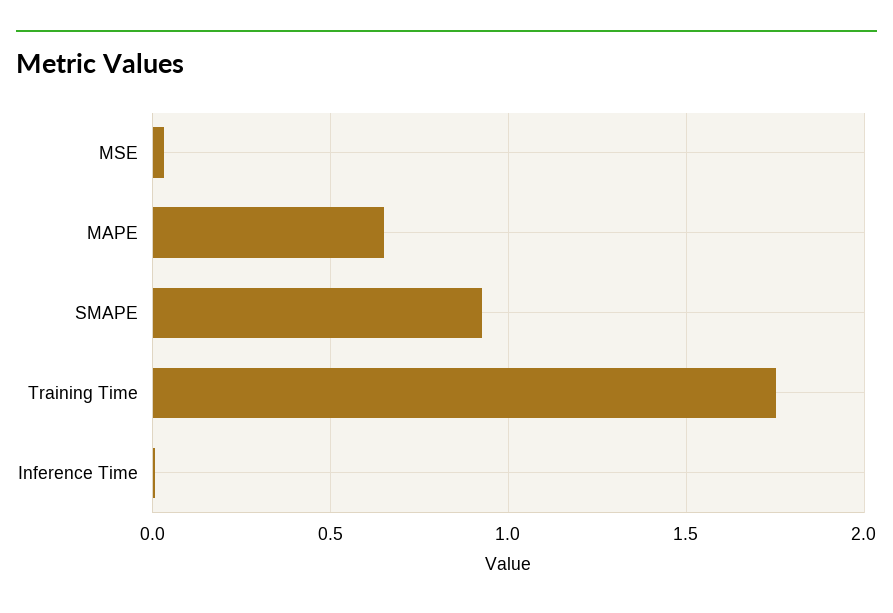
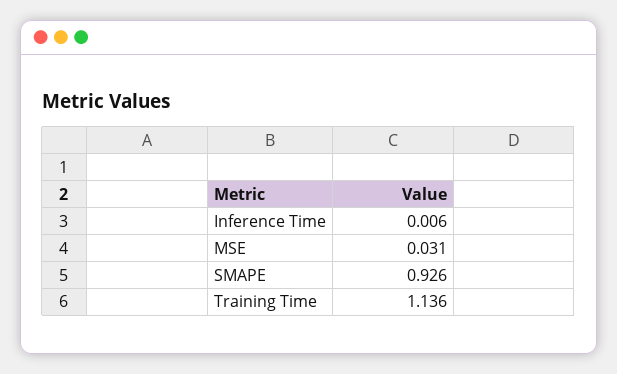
  {
    "MSE": 0.031,
-   "MAPE": 0.65,
    "SMAPE": 0.926,
-   "Training Time": 1.75,
+   "Training Time": 1.136,
    "Inference Time": 0.006
  }

